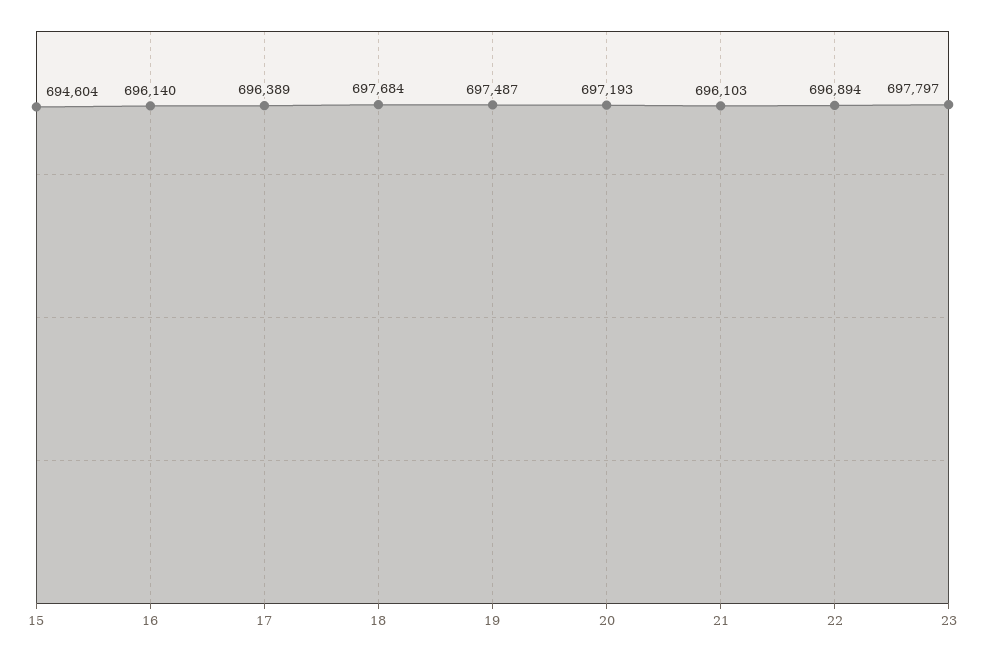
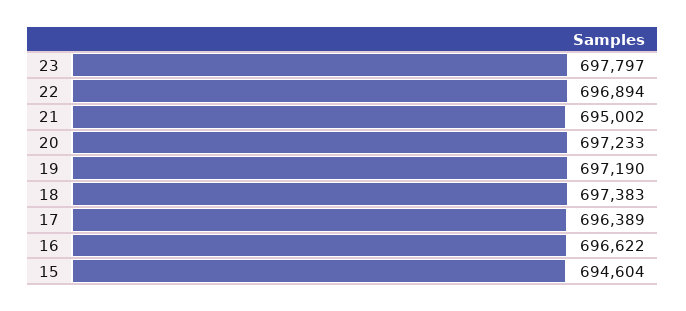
  {
    "15": 694604,
-   "16": 696140,
+   "16": 696622,
    "17": 696389,
-   "18": 697684,
+   "18": 697383,
-   "19": 697487,
+   "19": 697190,
-   "20": 697193,
+   "20": 697233,
-   "21": 696103,
+   "21": 695002,
    "22": 696894,
    "23": 697797
  }

